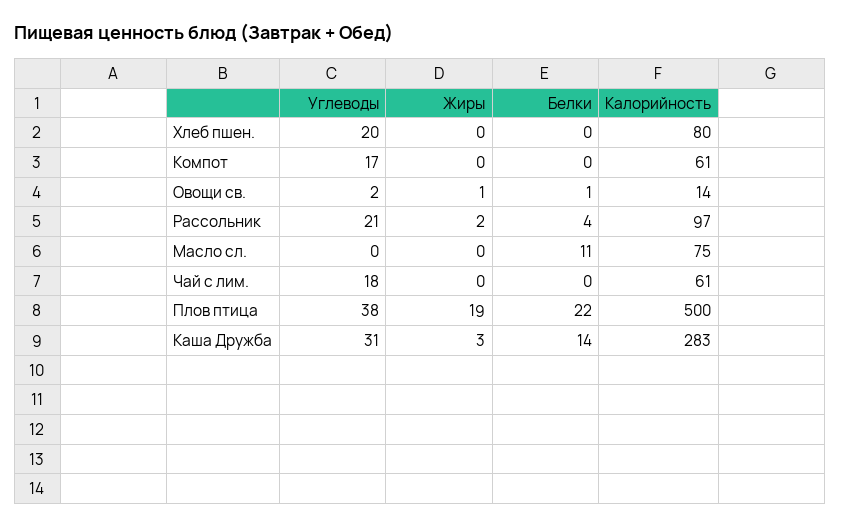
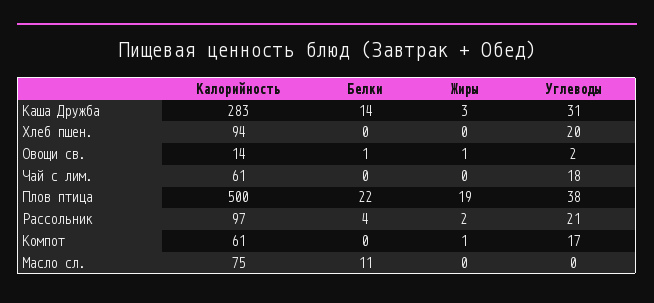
  {
    "Углеводы": {
      "Хлеб пшен.": 20,
      "Компот": 17,
      "Овощи св.": 2,
      "Рассольник": 21,
      "Масло сл.": 0,
      "Чай с лим.": 18,
      "Плов птица": 38,
      "Каша Дружба": 31
    },
    "Жиры": {
      "Хлеб пшен.": 0,
-     "Компот": 0,
+     "Компот": 1,
      "Овощи св.": 1,
      "Рассольник": 2,
      "Масло сл.": 0,
      "Чай с лим.": 0,
      "Плов птица": 19,
      "Каша Дружба": 3
    },
    "Белки": {
      "Хлеб пшен.": 0,
      "Компот": 0,
      "Овощи св.": 1,
      "Рассольник": 4,
      "Масло сл.": 11,
      "Чай с лим.": 0,
      "Плов птица": 22,
      "Каша Дружба": 14
    },
    "Калорийность": {
-     "Хлеб пшен.": 80,
+     "Хлеб пшен.": 94,
      "Компот": 61,
      "Овощи св.": 14,
      "Рассольник": 97,
      "Масло сл.": 75,
      "Чай с лим.": 61,
      "Плов птица": 500,
      "Каша Дружба": 283
    }
  }

